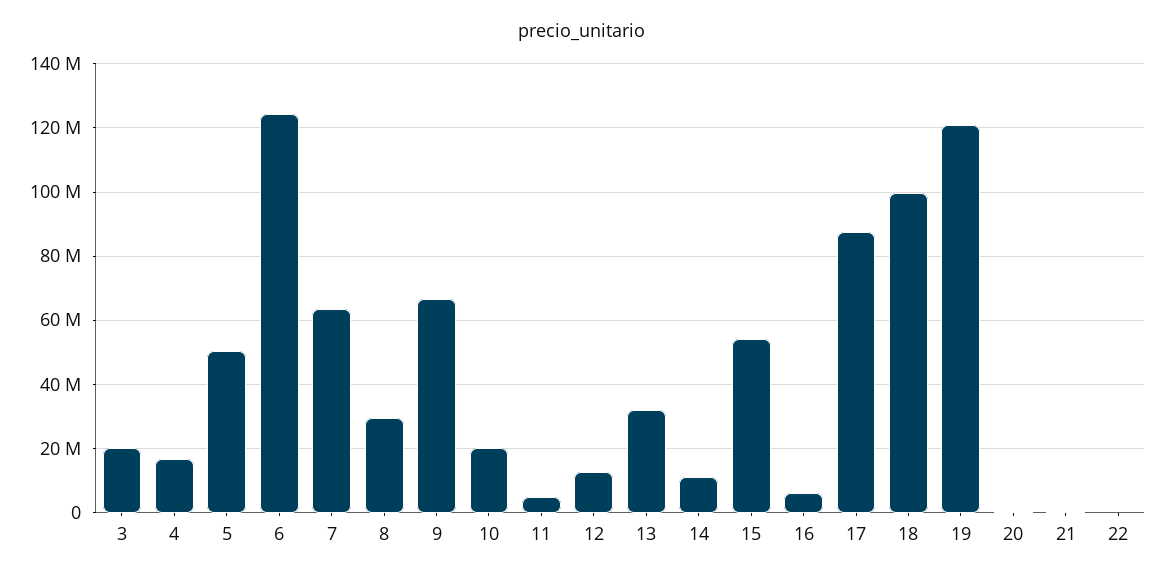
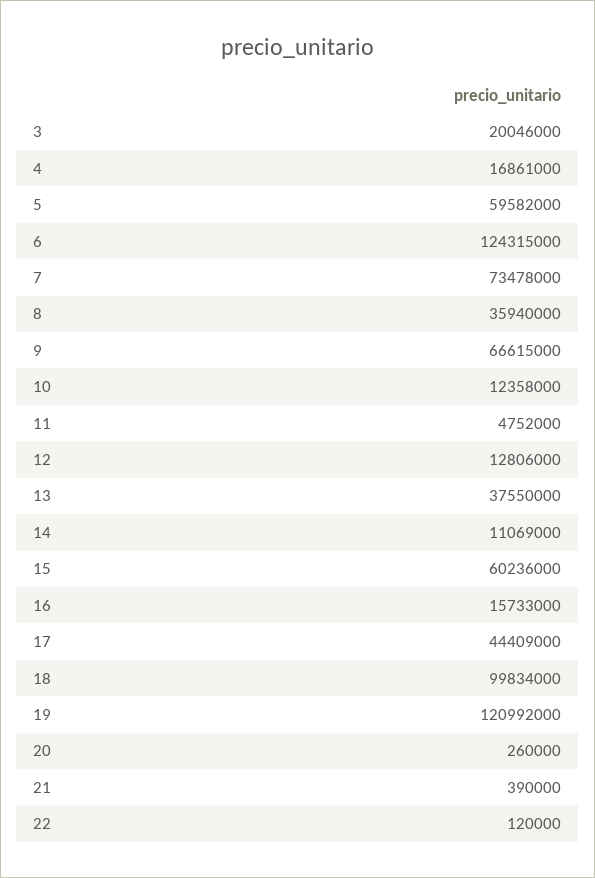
  {
    "3": 20046000,
    "4": 16861000,
-   "5": 50000000,
+   "5": 59582000,
    "6": 124315000,
-   "7": 64000000,
+   "7": 73478000,
-   "8": 30000000,
+   "8": 35940000,
    "9": 66615000,
-   "10": 20000000,
+   "10": 12358000,
    "11": 4752000,
    "12": 12806000,
-   "13": 32000000,
+   "13": 37550000,
    "14": 11069000,
-   "15": 54000000,
+   "15": 60236000,
-   "16": 6000000,
+   "16": 15733000,
-   "17": 88000000,
+   "17": 44409000,
    "18": 99834000,
    "19": 120992000,
    "20": 260000,
    "21": 390000,
    "22": 120000
  }

